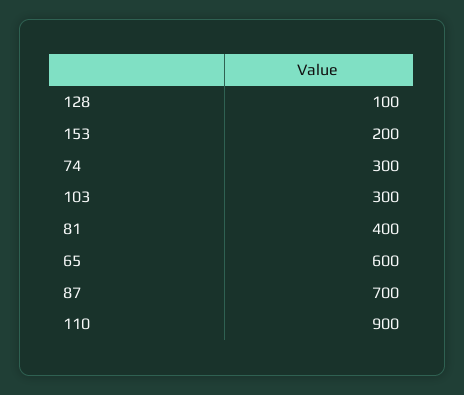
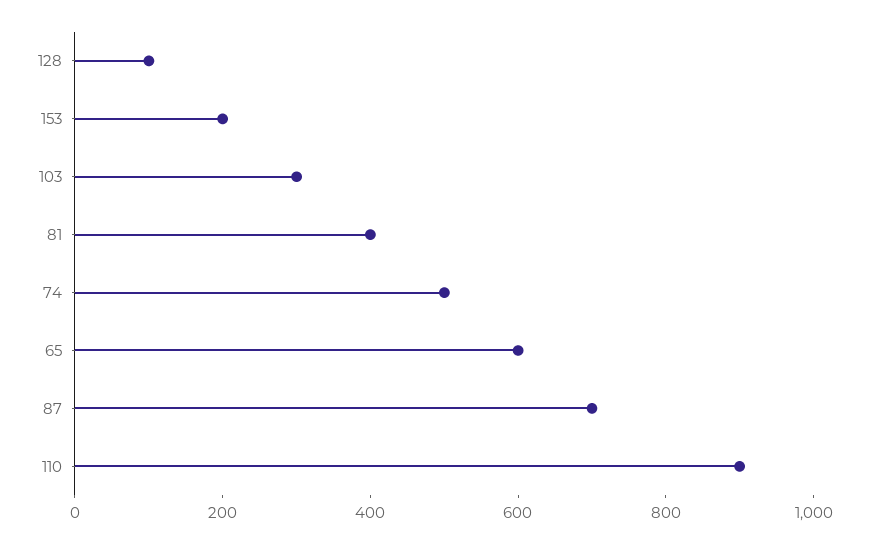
  {
    "128": 100,
    "153": 200,
-   "74": 300,
+   "74": 500,
    "103": 300,
    "81": 400,
    "65": 600,
    "87": 700,
    "110": 900
  }

